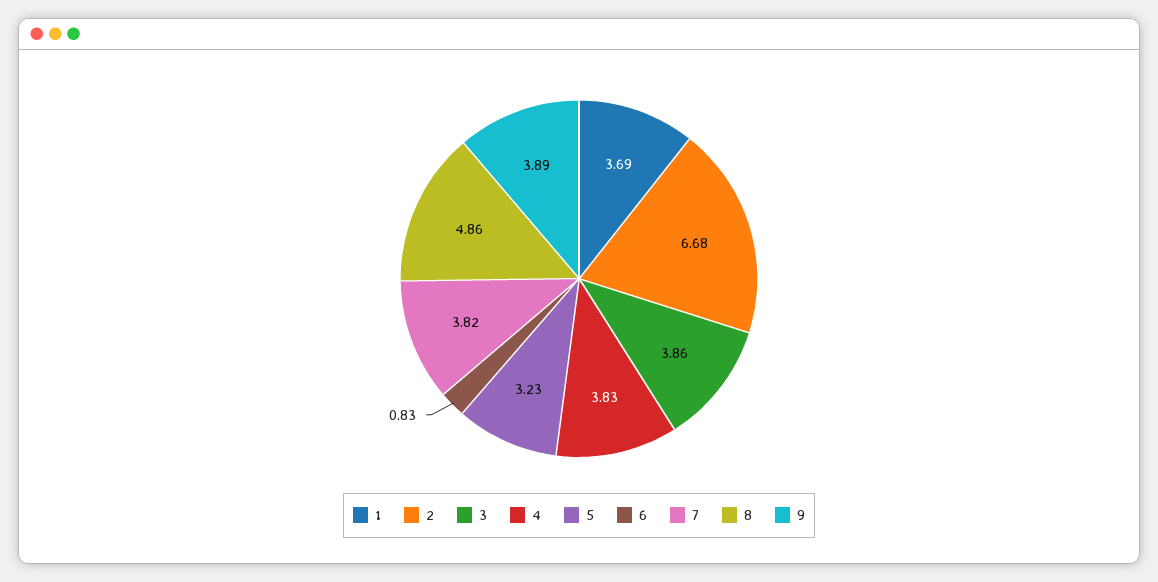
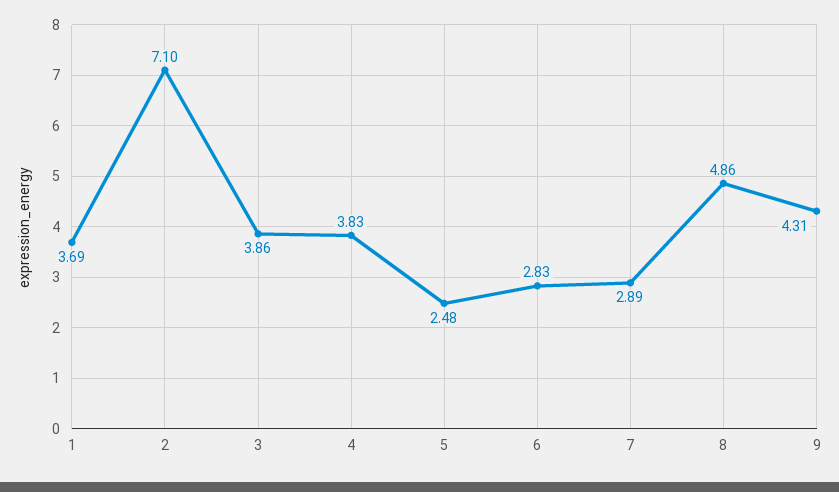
  {
    "1": 3.69,
-   "2": 6.68,
+   "2": 7.1,
    "3": 3.86,
    "4": 3.83,
-   "5": 3.23,
+   "5": 2.48,
-   "6": 0.83,
+   "6": 2.83,
-   "7": 3.82,
+   "7": 2.89,
    "8": 4.86,
-   "9": 3.89
+   "9": 4.31
  }

